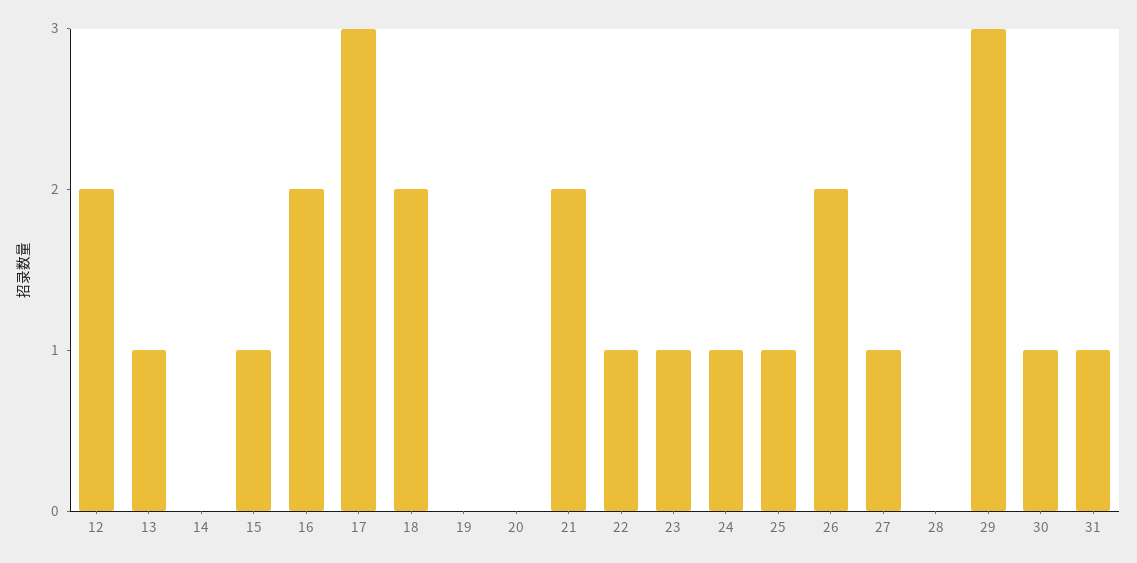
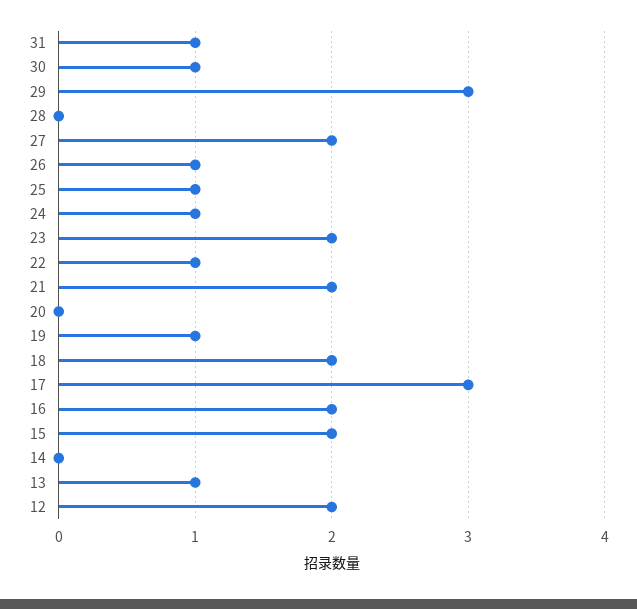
  {
    "12": 2,
    "13": 1,
    "14": 0,
-   "15": 1,
+   "15": 2,
    "16": 2,
    "17": 3,
    "18": 2,
-   "19": 0,
+   "19": 1,
    "20": 0,
    "21": 2,
    "22": 1,
-   "23": 1,
+   "23": 2,
    "24": 1,
    "25": 1,
-   "26": 2,
+   "26": 1,
-   "27": 1,
+   "27": 2,
    "28": 0,
    "29": 3,
    "30": 1,
    "31": 1
  }

